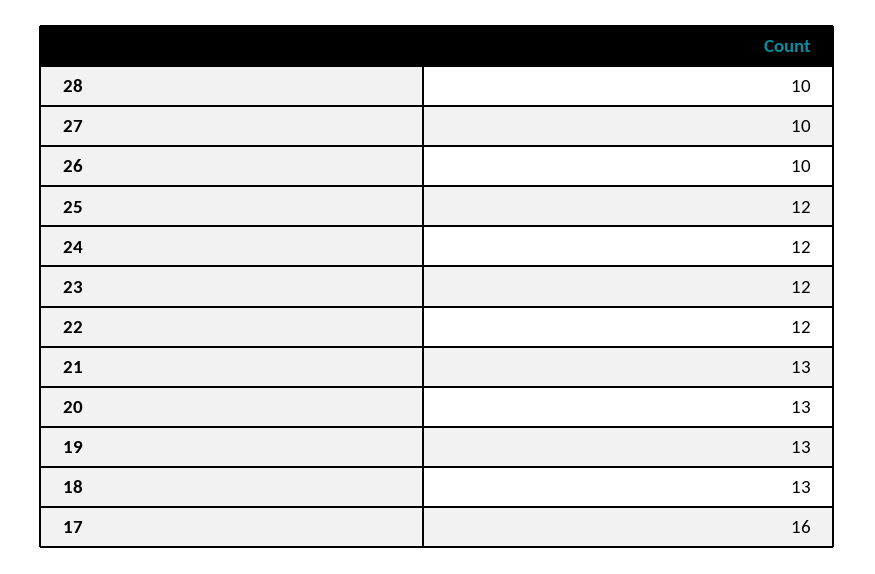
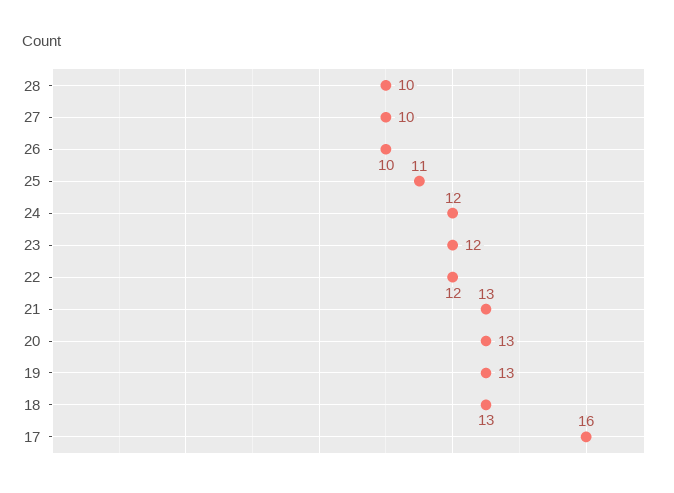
  {
    "28": 10,
    "27": 10,
    "26": 10,
-   "25": 12,
+   "25": 11,
    "24": 12,
    "23": 12,
    "22": 12,
    "21": 13,
    "20": 13,
    "19": 13,
    "18": 13,
    "17": 16
  }

